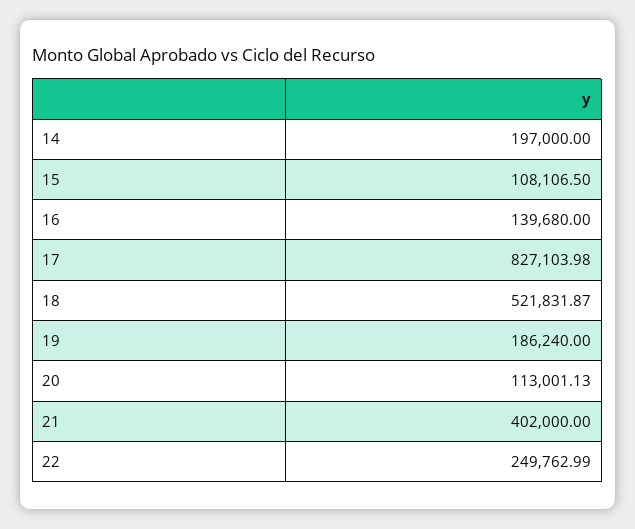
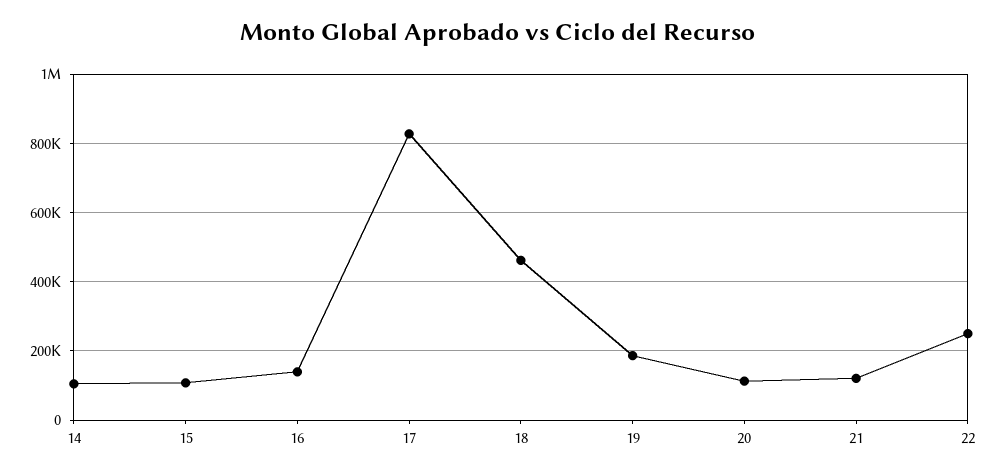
  {
-   "14": 197000,
+   "14": 100000,
    "15": 108106.5,
    "16": 139680,
    "17": 827103.98,
-   "18": 521831.87,
+   "18": 460000,
    "19": 186240,
    "20": 113001.13,
-   "21": 402000,
+   "21": 120000,
    "22": 249762.99
  }

